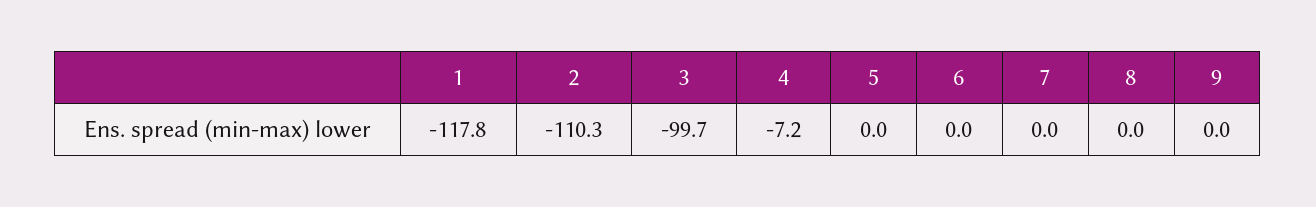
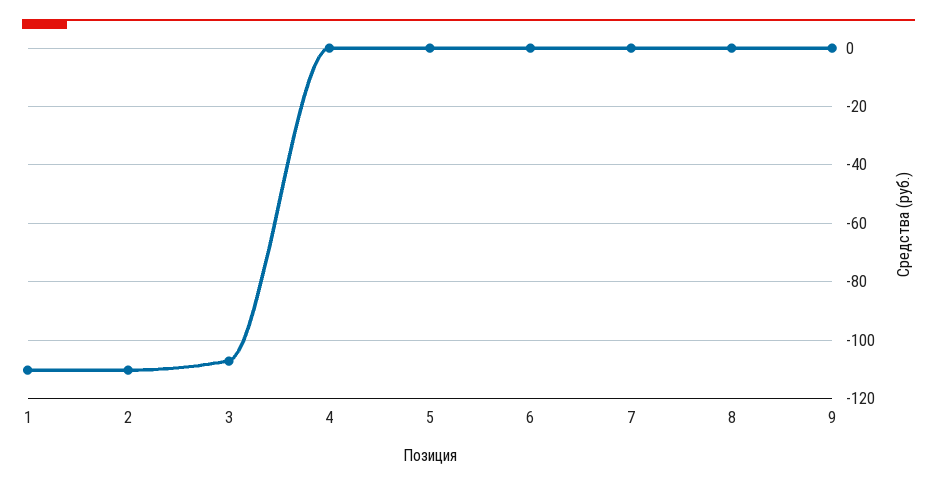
  {
-   "1": -117.8,
+   "1": -110,
    "2": -110.3,
-   "3": -99.7,
+   "3": -107.5,
-   "4": -7.2,
+   "4": 0,
    "5": 0,
    "6": 0,
    "7": 0,
    "8": 0,
    "9": 0
  }

